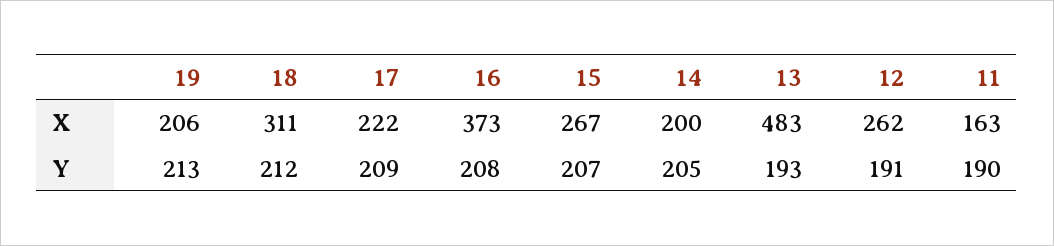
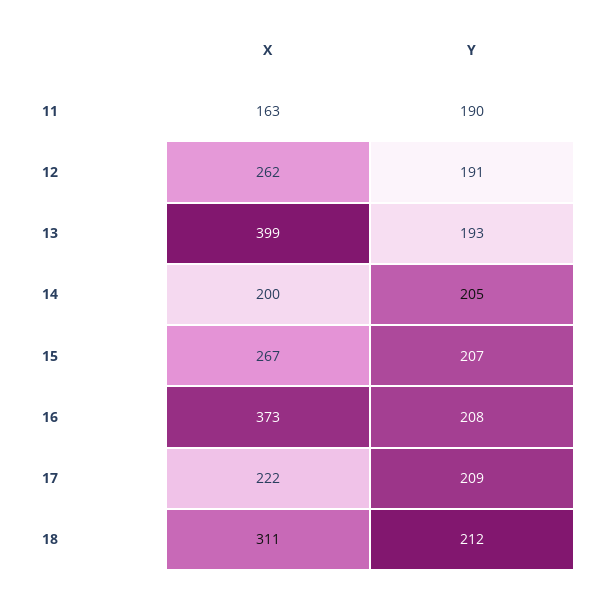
  {
-   "19": {
-     "X": 206,
-     "Y": 213
-   },
    "18": {
      "X": 311,
      "Y": 212
    },
    "17": {
      "X": 222,
      "Y": 209
    },
    "16": {
      "X": 373,
      "Y": 208
    },
    "15": {
      "X": 267,
      "Y": 207
    },
    "14": {
      "X": 200,
      "Y": 205
    },
    "13": {
-     "X": 483,
+     "X": 399,
      "Y": 193
    },
    "12": {
      "X": 262,
      "Y": 191
    },
    "11": {
      "X": 163,
      "Y": 190
    }
  }

